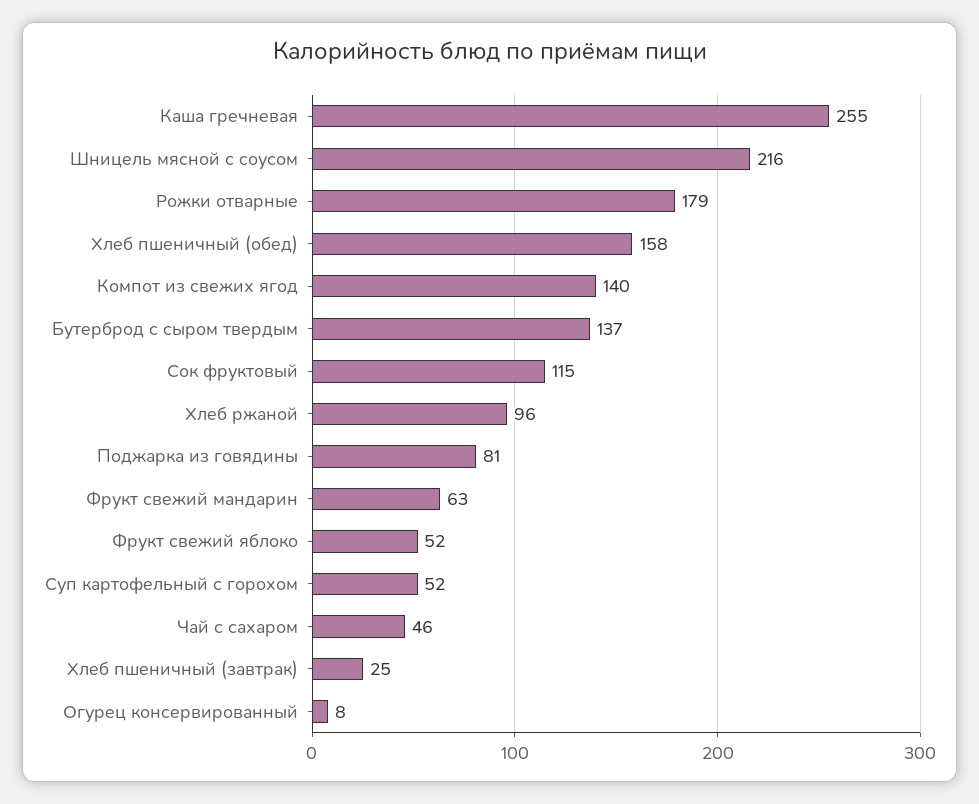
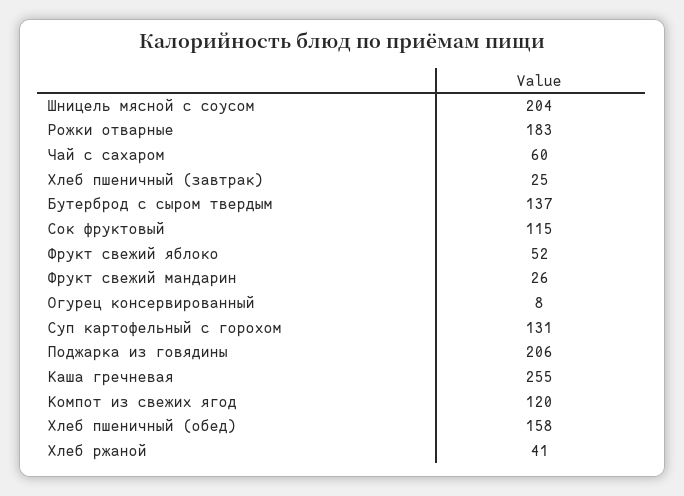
  {
    "Каша гречневая": 255,
-   "Шницель мясной с соусом": 216,
+   "Шницель мясной с соусом": 204,
-   "Рожки отварные": 179,
+   "Рожки отварные": 183,
    "Хлеб пшеничный (обед)": 158,
-   "Компот из свежих ягод": 140,
+   "Компот из свежих ягод": 120,
    "Бутерброд с сыром твердым": 137,
    "Сок фруктовый": 115,
-   "Хлеб ржаной": 96,
+   "Хлеб ржаной": 41,
-   "Поджарка из говядины": 81,
+   "Поджарка из говядины": 206,
-   "Фрукт свежий мандарин": 63,
+   "Фрукт свежий мандарин": 26,
    "Фрукт свежий яблоко": 52,
-   "Суп картофельный с горохом": 52,
+   "Суп картофельный с горохом": 131,
-   "Чай с сахаром": 46,
+   "Чай с сахаром": 60,
    "Хлеб пшеничный (завтрак)": 25,
    "Огурец консервированный": 8
  }

